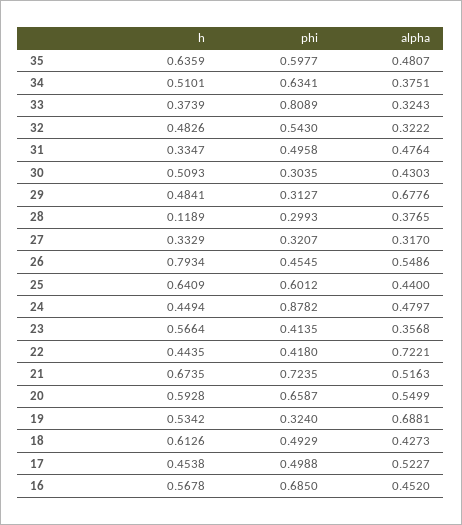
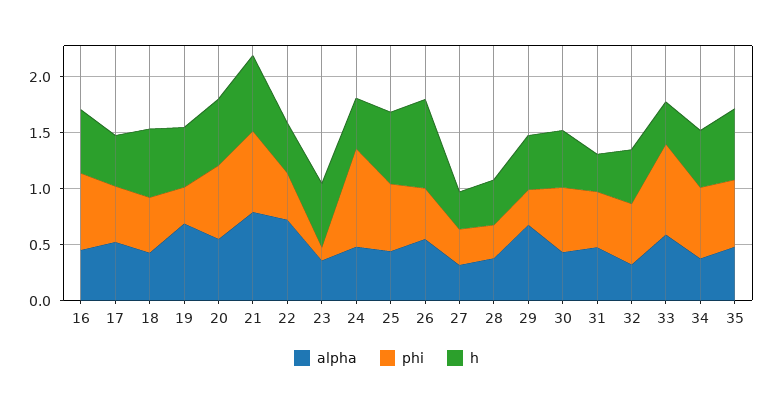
  {
    "h": {
      "35": 0.6359,
      "34": 0.5101,
      "33": 0.3739,
      "32": 0.4826,
      "31": 0.3347,
      "30": 0.5093,
      "29": 0.4841,
-     "28": 0.1189,
+     "28": 0.4,
      "27": 0.3329,
      "26": 0.7934,
      "25": 0.6409,
      "24": 0.4494,
      "23": 0.5664,
      "22": 0.4435,
      "21": 0.6735,
      "20": 0.5928,
      "19": 0.5342,
      "18": 0.6126,
      "17": 0.4538,
      "16": 0.5678
    },
    "phi": {
      "35": 0.5977,
      "34": 0.6341,
      "33": 0.8089,
      "32": 0.543,
      "31": 0.4958,
-     "30": 0.3035,
+     "30": 0.6,
      "29": 0.3127,
      "28": 0.2993,
      "27": 0.3207,
      "26": 0.4545,
      "25": 0.6012,
      "24": 0.8782,
-     "23": 0.4135,
+     "23": 0.1,
      "22": 0.418,
      "21": 0.7235,
      "20": 0.6587,
      "19": 0.324,
      "18": 0.4929,
      "17": 0.4988,
      "16": 0.685
    },
    "alpha": {
      "35": 0.4807,
      "34": 0.3751,
-     "33": 0.3243,
+     "33": 0.6,
      "32": 0.3222,
      "31": 0.4764,
      "30": 0.4303,
      "29": 0.6776,
      "28": 0.3765,
      "27": 0.317,
      "26": 0.5486,
      "25": 0.44,
      "24": 0.4797,
      "23": 0.3568,
      "22": 0.7221,
-     "21": 0.5163,
+     "21": 0.8,
      "20": 0.5499,
      "19": 0.6881,
      "18": 0.4273,
      "17": 0.5227,
      "16": 0.452
    }
  }

